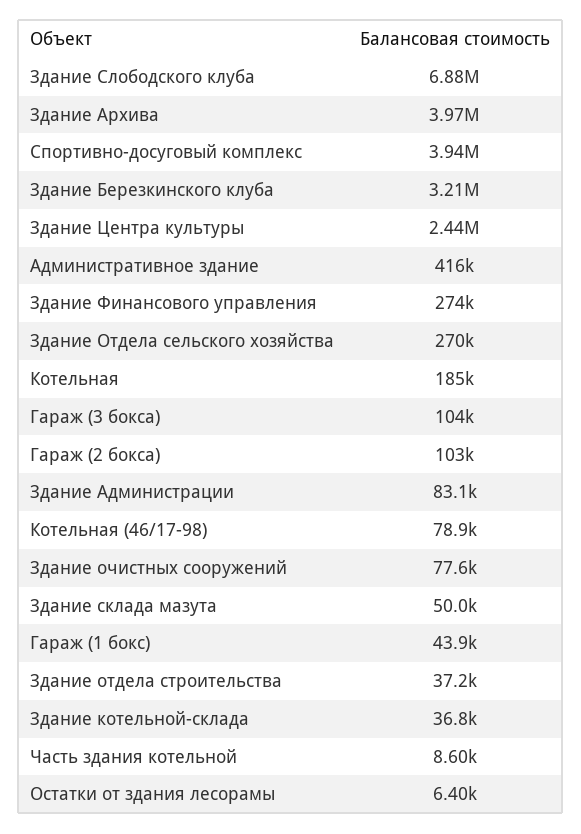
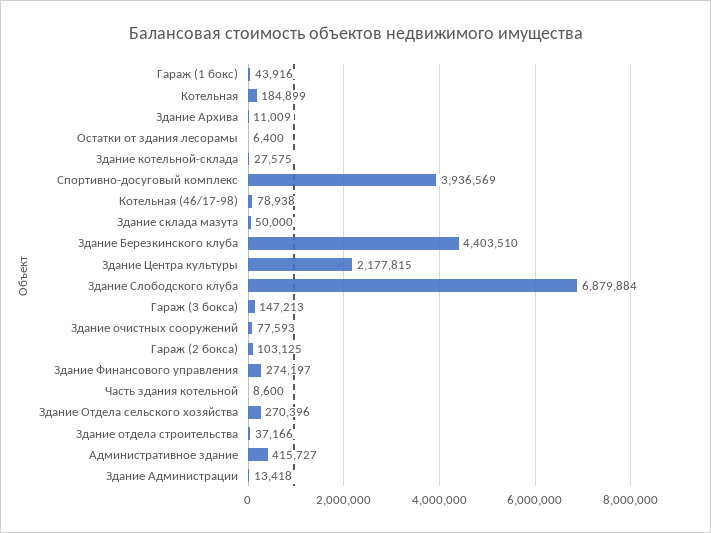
  {
    "Здание Слободского клуба": 6879884,
-   "Здание Архива": 3970000,
+   "Здание Архива": 11009,
    "Спортивно-досуговый комплекс": 3936569,
-   "Здание Березкинского клуба": 3210000,
+   "Здание Березкинского клуба": 4403510,
-   "Здание Центра культуры": 2440000,
+   "Здание Центра культуры": 2177815,
    "Административное здание": 415727,
    "Здание Финансового управления": 274197,
    "Здание Отдела сельского хозяйства": 270396,
    "Котельная": 184899,
-   "Гараж (3 бокса)": 104000,
+   "Гараж (3 бокса)": 147213,
    "Гараж (2 бокса)": 103125,
-   "Здание Администрации": 83100,
+   "Здание Администрации": 13418,
    "Котельная (46/17-98)": 78938,
    "Здание очистных сооружений": 77593,
    "Здание склада мазута": 50000,
    "Гараж (1 бокс)": 43916,
    "Здание отдела строительства": 37166,
-   "Здание котельной-склада": 36800,
+   "Здание котельной-склада": 27575,
    "Часть здания котельной": 8600,
    "Остатки от здания лесорамы": 6400
  }

